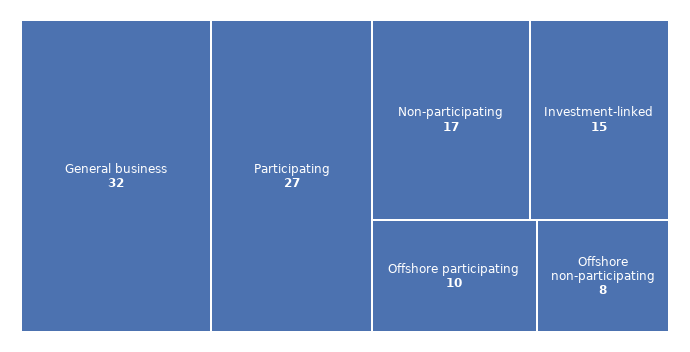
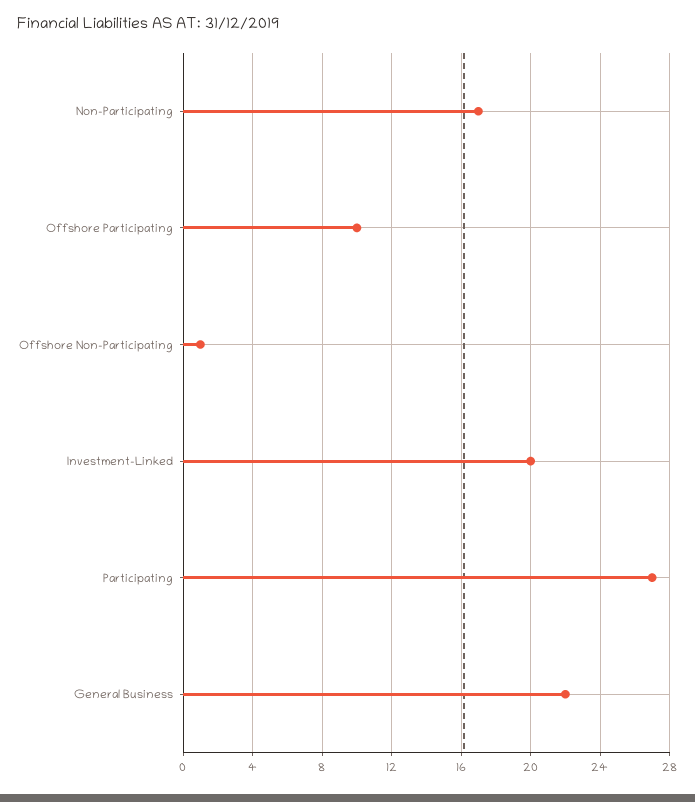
  {
-   "General business": 32,
+   "General business": 22,
    "Participating": 27,
    "Non-participating": 17,
-   "Investment-linked": 15,
+   "Investment-linked": 20,
    "Offshore participating": 10,
-   "Offshore non-participating": 8
+   "Offshore non-participating": 1
  }

